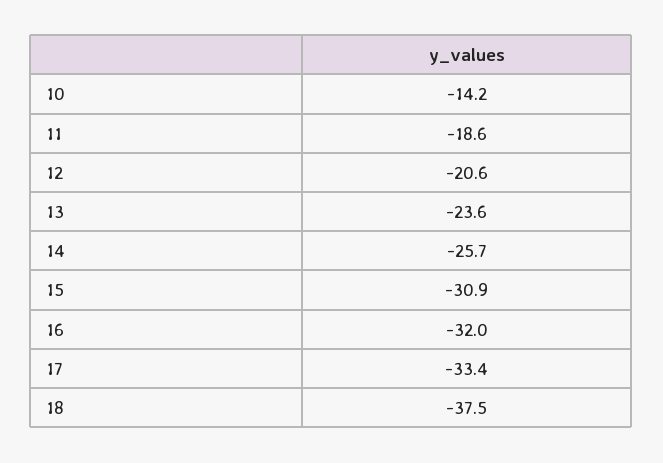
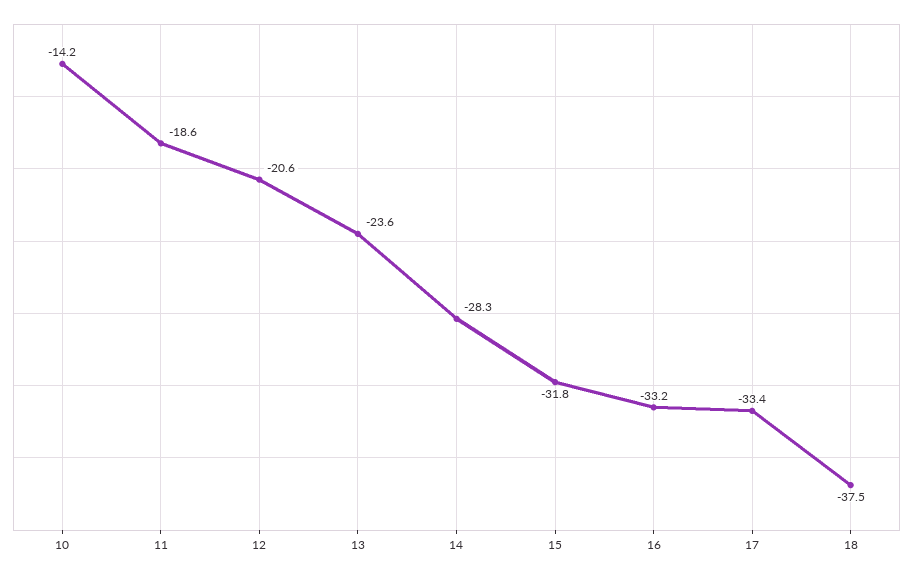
  {
    "10": -14.2,
    "11": -18.6,
    "12": -20.6,
    "13": -23.6,
-   "14": -25.7,
+   "14": -28.3,
-   "15": -30.9,
+   "15": -31.8,
-   "16": -32,
+   "16": -33.2,
    "17": -33.4,
    "18": -37.5
  }

